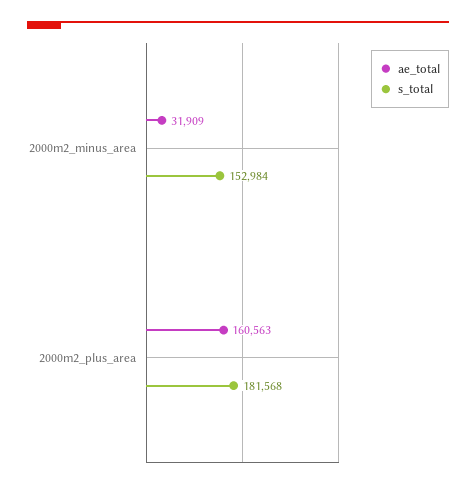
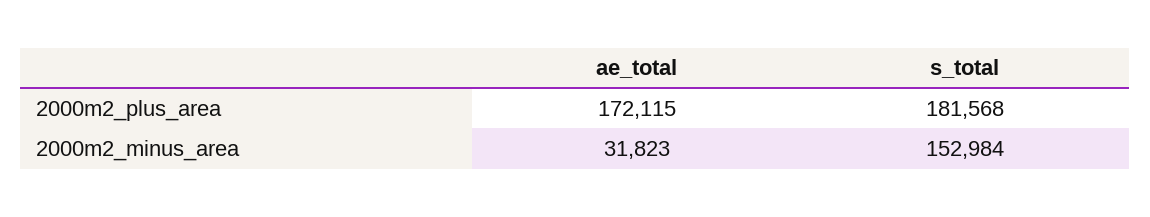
  {
    "ae_total": {
-     "2000m2_minus_area": 31909,
+     "2000m2_minus_area": 31823,
-     "2000m2_plus_area": 160563
+     "2000m2_plus_area": 172115
    },
    "s_total": {
      "2000m2_minus_area": 152984,
      "2000m2_plus_area": 181568
    }
  }

